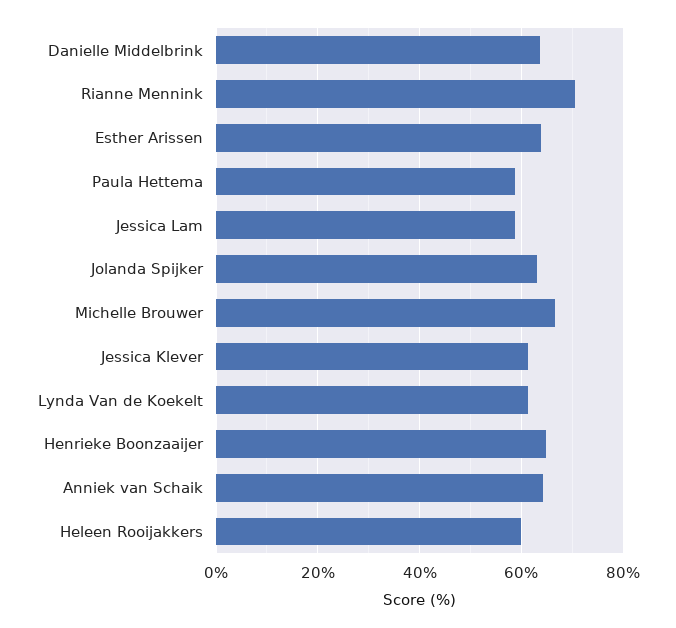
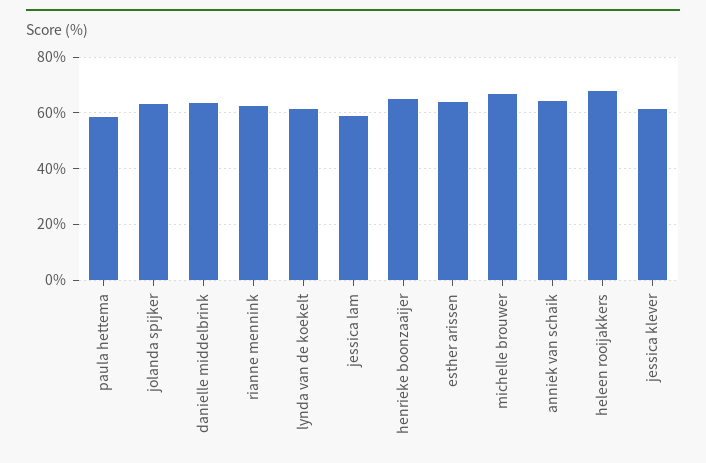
  {
    "Danielle Middelbrink": 64,
-   "Rianne Mennink": 70,
+   "Rianne Mennink": 62.5,
    "Esther Arissen": 64,
    "Paula Hettema": 58,
    "Jessica Lam": 58,
    "Jolanda Spijker": 64,
    "Michelle Brouwer": 66,
    "Jessica Klever": 62,
    "Lynda Van de Koekelt": 62,
    "Henrieke Boonzaaijer": 64,
    "Anniek van Schaik": 64,
-   "Heleen Rooijakkers": 60
+   "Heleen Rooijakkers": 67.5
  }

